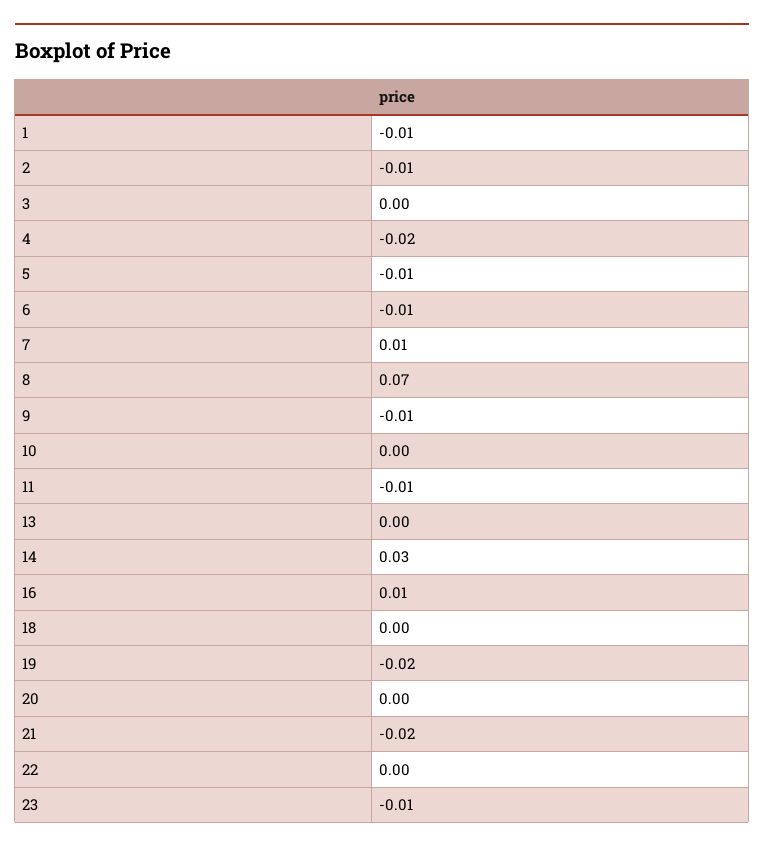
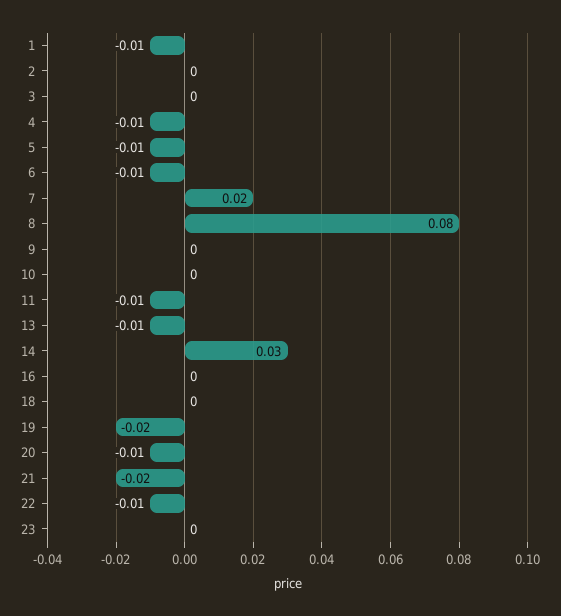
  {
    "1": -0.01,
-   "2": -0.01,
+   "2": 0,
    "3": 0,
-   "4": -0.02,
+   "4": -0.01,
    "5": -0.01,
    "6": -0.01,
-   "7": 0.01,
+   "7": 0.02,
-   "8": 0.07,
+   "8": 0.08,
-   "9": -0.01,
+   "9": 0,
    "10": 0,
    "11": -0.01,
-   "13": 0,
+   "13": -0.01,
    "14": 0.03,
-   "16": 0.01,
+   "16": 0,
    "18": 0,
    "19": -0.02,
-   "20": 0,
+   "20": -0.01,
    "21": -0.02,
-   "22": 0,
+   "22": -0.01,
-   "23": -0.01
+   "23": 0
  }

